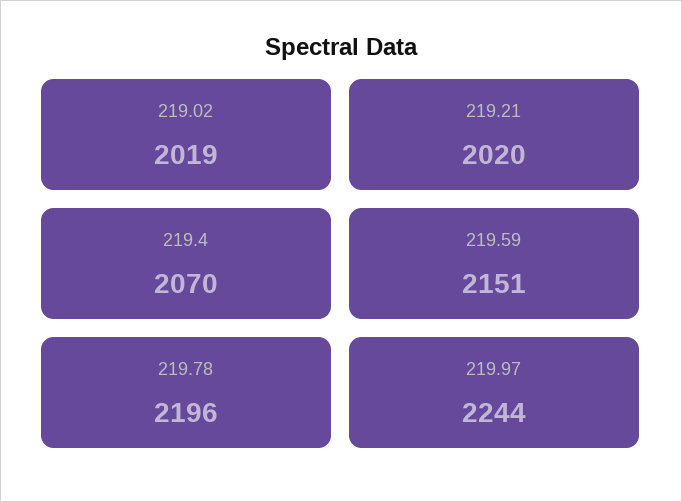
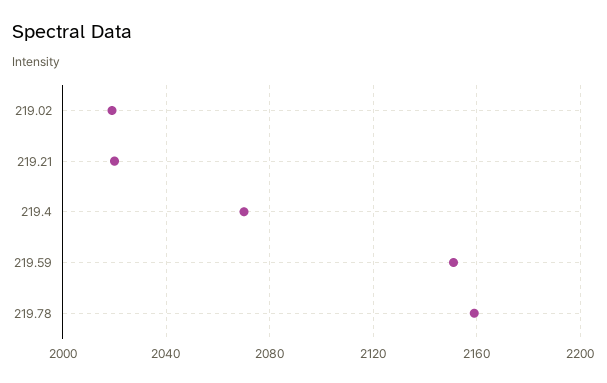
  {
    "219.02": 2019,
    "219.21": 2020,
    "219.4": 2070,
    "219.59": 2151,
-   "219.78": 2196,
+   "219.78": 2160
-   "219.97": 2244
  }

